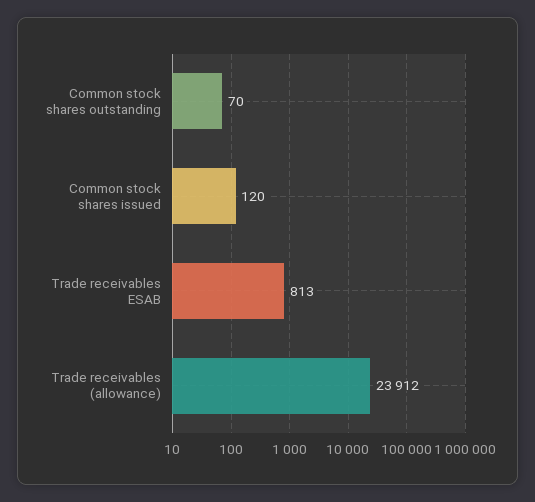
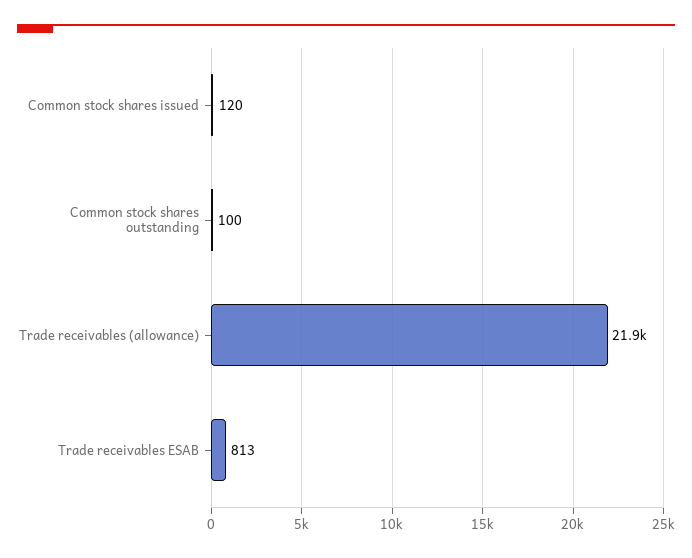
  {
-   "Common stock shares outstanding": 70,
+   "Common stock shares outstanding": 100,
    "Common stock shares issued": 120,
    "Trade receivables ESAB": 813,
-   "Trade receivables (allowance)": 23912
+   "Trade receivables (allowance)": 21900
  }

